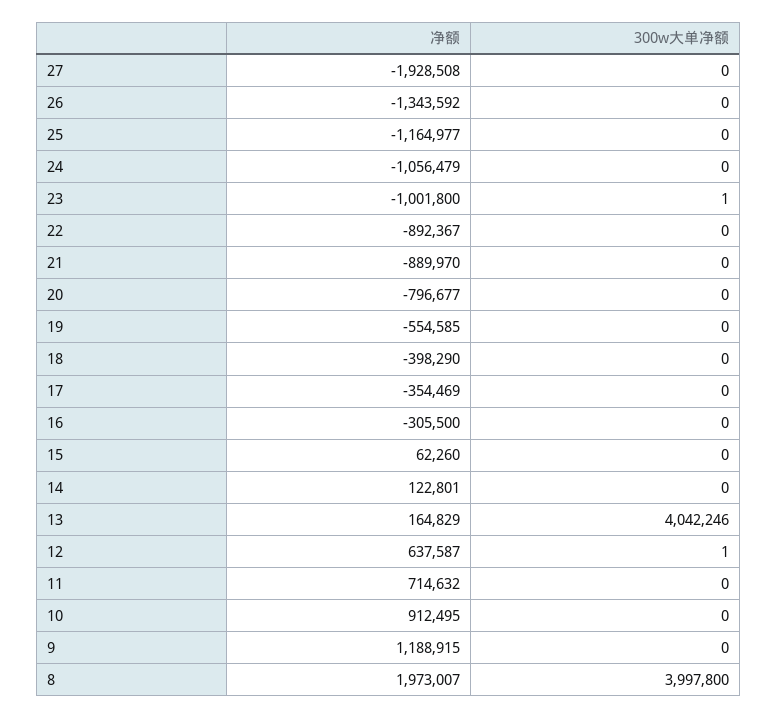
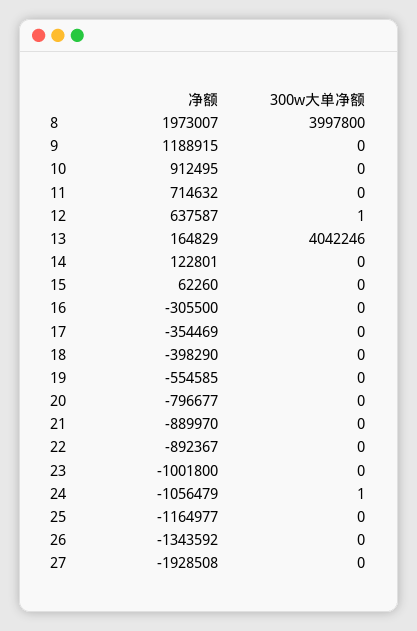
  {
    "净额": {
      "27": -1928508,
      "26": -1343592,
      "25": -1164977,
      "24": -1056479,
      "23": -1001800,
      "22": -892367,
      "21": -889970,
      "20": -796677,
      "19": -554585,
      "18": -398290,
      "17": -354469,
      "16": -305500,
      "15": 62260,
      "14": 122801,
      "13": 164829,
      "12": 637587,
      "11": 714632,
      "10": 912495,
      "9": 1188915,
      "8": 1973007
    },
    "300w大单净额": {
      "27": 0,
      "26": 0,
      "25": 0,
-     "24": 0,
+     "24": 1,
-     "23": 1,
+     "23": 0,
      "22": 0,
      "21": 0,
      "20": 0,
      "19": 0,
      "18": 0,
      "17": 0,
      "16": 0,
      "15": 0,
      "14": 0,
      "13": 4042246,
      "12": 1,
      "11": 0,
      "10": 0,
      "9": 0,
      "8": 3997800
    }
  }

